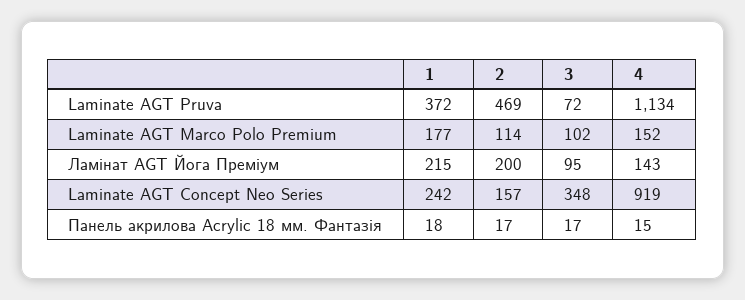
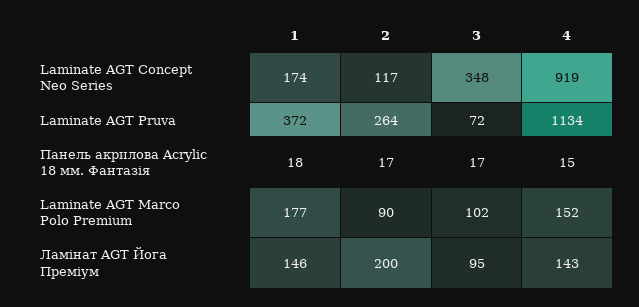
  {
    "1": {
      "Laminate AGT Pruva": 372,
      "Laminate AGT Marco Polo Premium": 177,
-     "Ламінат AGT Йога Преміум": 215,
+     "Ламінат AGT Йога Преміум": 146,
-     "Laminate AGT Concept Neo Series": 242,
+     "Laminate AGT Concept Neo Series": 174,
      "Панель акрилова Acrylic 18 мм. Фантазія": 18
    },
    "2": {
-     "Laminate AGT Pruva": 469,
+     "Laminate AGT Pruva": 264,
-     "Laminate AGT Marco Polo Premium": 114,
+     "Laminate AGT Marco Polo Premium": 90,
      "Ламінат AGT Йога Преміум": 200,
-     "Laminate AGT Concept Neo Series": 157,
+     "Laminate AGT Concept Neo Series": 117,
      "Панель акрилова Acrylic 18 мм. Фантазія": 17
    },
    "3": {
      "Laminate AGT Pruva": 72,
      "Laminate AGT Marco Polo Premium": 102,
      "Ламінат AGT Йога Преміум": 95,
      "Laminate AGT Concept Neo Series": 348,
      "Панель акрилова Acrylic 18 мм. Фантазія": 17
    },
    "4": {
      "Laminate AGT Pruva": 1134,
      "Laminate AGT Marco Polo Premium": 152,
      "Ламінат AGT Йога Преміум": 143,
      "Laminate AGT Concept Neo Series": 919,
      "Панель акрилова Acrylic 18 мм. Фантазія": 15
    }
  }

